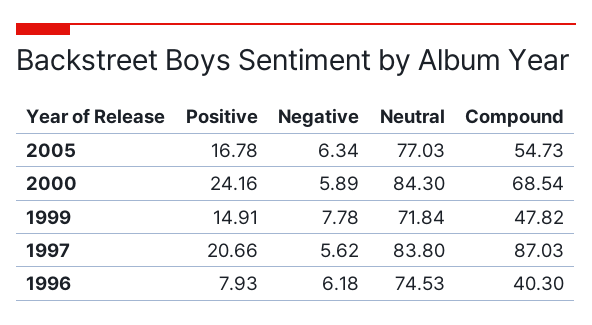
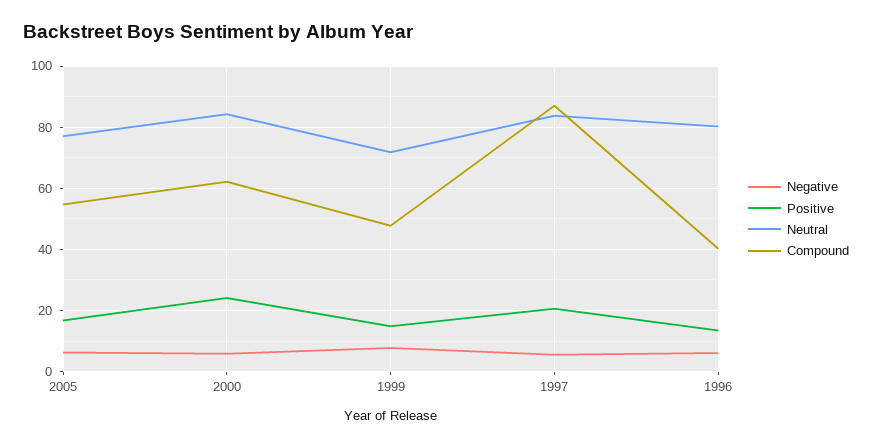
  {
    "Positive": {
      "2005": 16.78,
      "2000": 24.16,
      "1999": 14.91,
      "1997": 20.66,
-     "1996": 7.93
+     "1996": 14
    },
    "Negative": {
      "2005": 6.34,
      "2000": 5.89,
      "1999": 7.78,
      "1997": 5.62,
      "1996": 6.18
    },
    "Neutral": {
      "2005": 77.03,
      "2000": 84.3,
      "1999": 71.84,
      "1997": 83.8,
-     "1996": 74.53
+     "1996": 80
    },
    "Compound": {
      "2005": 54.73,
-     "2000": 68.54,
+     "2000": 62,
      "1999": 47.82,
      "1997": 87.03,
      "1996": 40.3
    }
  }

